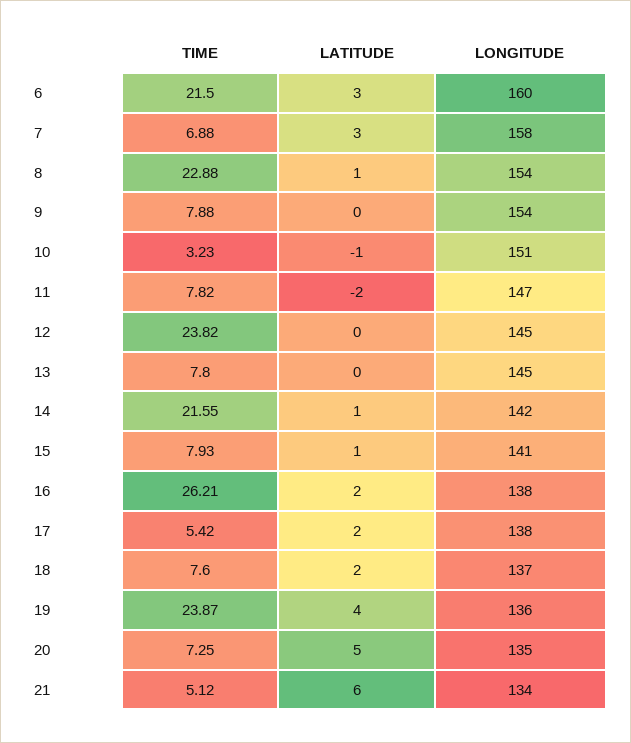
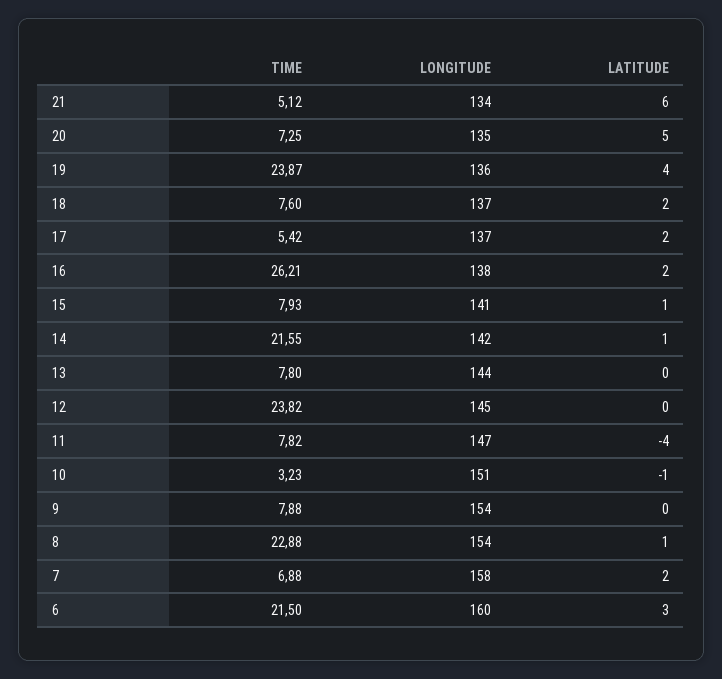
  {
    "TIME": {
      "6": 21.5,
      "7": 6.88,
      "8": 22.88,
      "9": 7.88,
      "10": 3.23,
      "11": 7.82,
      "12": 23.82,
      "13": 7.8,
      "14": 21.55,
      "15": 7.93,
      "16": 26.21,
      "17": 5.42,
      "18": 7.6,
      "19": 23.87,
      "20": 7.25,
      "21": 5.12
    },
    "LATITUDE": {
      "6": 3,
-     "7": 3,
+     "7": 2,
      "8": 1,
      "9": 0,
      "10": -1,
-     "11": -2,
+     "11": -4,
      "12": 0,
      "13": 0,
      "14": 1,
      "15": 1,
      "16": 2,
      "17": 2,
      "18": 2,
      "19": 4,
      "20": 5,
      "21": 6
    },
    "LONGITUDE": {
      "6": 160,
      "7": 158,
      "8": 154,
      "9": 154,
      "10": 151,
      "11": 147,
      "12": 145,
-     "13": 145,
+     "13": 144,
      "14": 142,
      "15": 141,
      "16": 138,
-     "17": 138,
+     "17": 137,
      "18": 137,
      "19": 136,
      "20": 135,
      "21": 134
    }
  }

